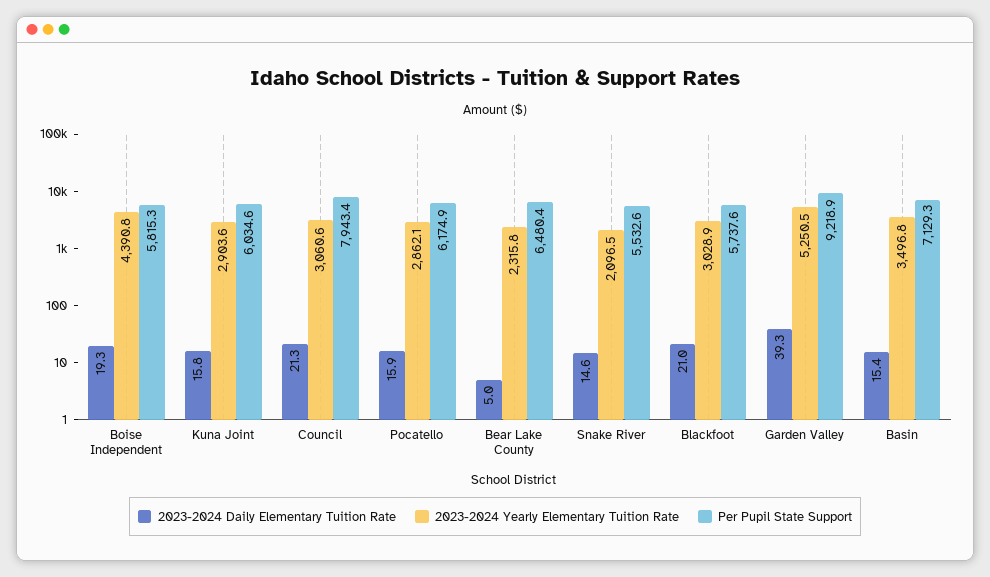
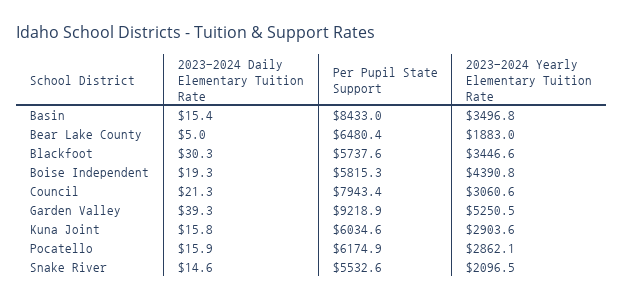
  {
    "2023-2024 Daily Elementary Tuition Rate": {
      "Boise Independent": 19.3,
      "Kuna Joint": 15.8,
      "Council": 21.3,
      "Pocatello": 15.9,
      "Bear Lake County": 5,
      "Snake River": 14.6,
-     "Blackfoot": 21,
+     "Blackfoot": 30.3,
      "Garden Valley": 39.3,
      "Basin": 15.4
    },
    "2023-2024 Yearly Elementary Tuition Rate": {
      "Boise Independent": 4390.8,
      "Kuna Joint": 2903.6,
      "Council": 3060.6,
      "Pocatello": 2862.1,
-     "Bear Lake County": 2315.8,
+     "Bear Lake County": 1883,
      "Snake River": 2096.5,
-     "Blackfoot": 3028.9,
+     "Blackfoot": 3446.6,
      "Garden Valley": 5250.5,
      "Basin": 3496.8
    },
    "Per Pupil State Support": {
      "Boise Independent": 5815.3,
      "Kuna Joint": 6034.6,
      "Council": 7943.4,
      "Pocatello": 6174.9,
      "Bear Lake County": 6480.4,
      "Snake River": 5532.6,
      "Blackfoot": 5737.6,
      "Garden Valley": 9218.9,
-     "Basin": 7129.3
+     "Basin": 8433
    }
  }

